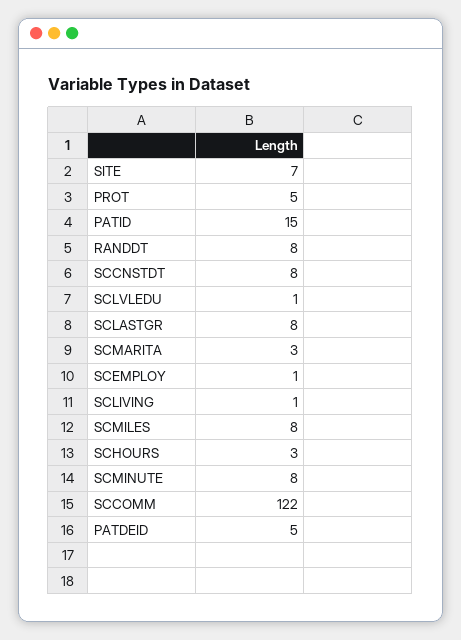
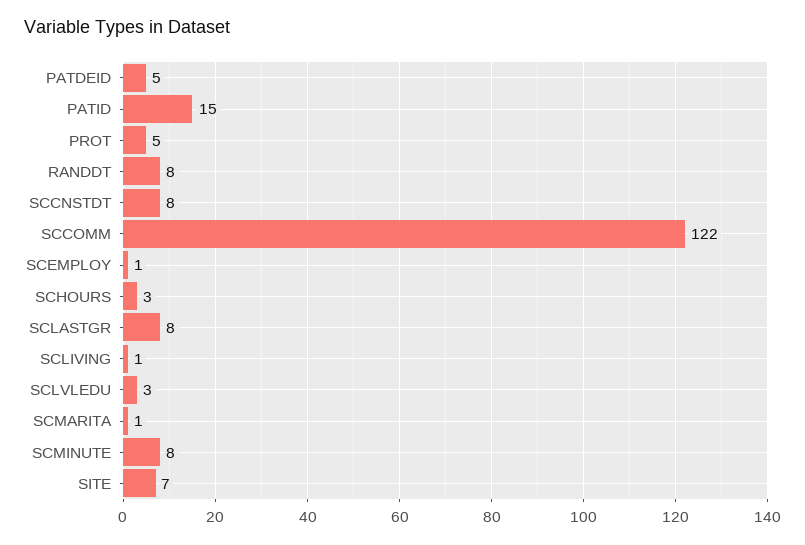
  {
    "SITE": 7,
    "PROT": 5,
    "PATID": 15,
    "RANDDT": 8,
    "SCCNSTDT": 8,
-   "SCLVLEDU": 1,
+   "SCLVLEDU": 3,
    "SCLASTGR": 8,
-   "SCMARITA": 3,
+   "SCMARITA": 1,
    "SCEMPLOY": 1,
    "SCLIVING": 1,
-   "SCMILES": 8,
    "SCHOURS": 3,
    "SCMINUTE": 8,
    "SCCOMM": 122,
    "PATDEID": 5
  }

